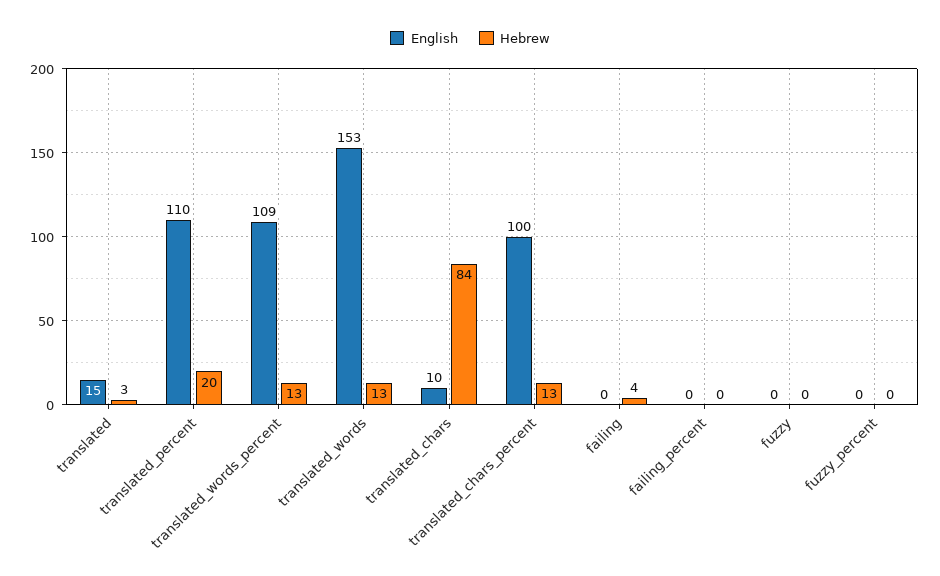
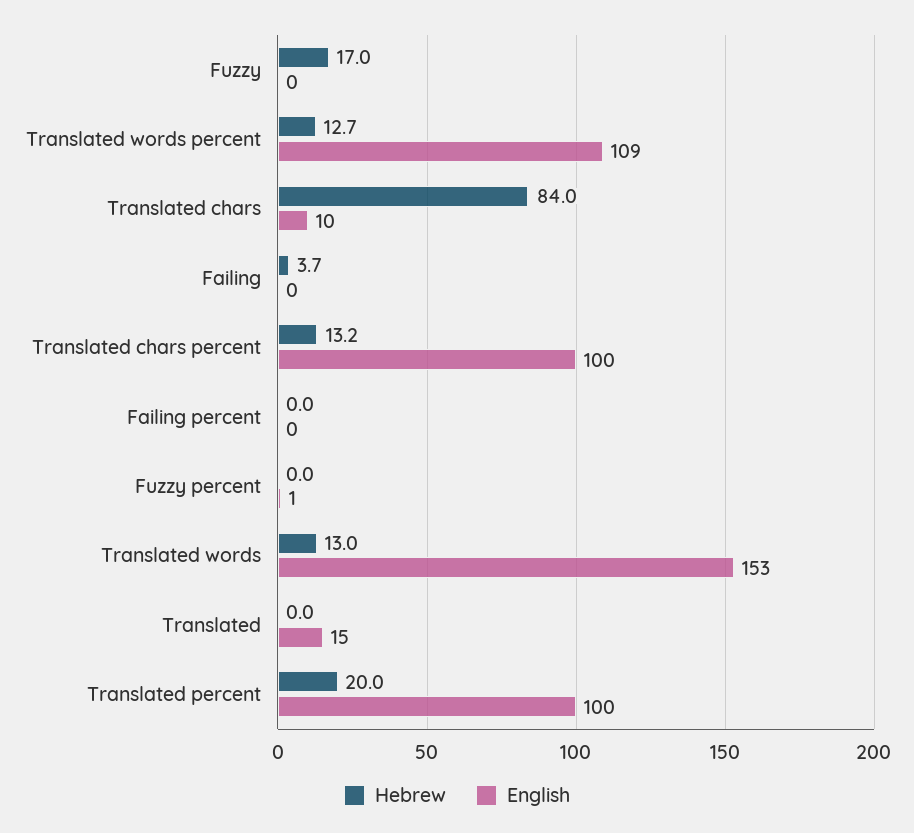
  {
    "English": {
      "translated": 15,
-     "translated_percent": 110,
+     "translated_percent": 100,
      "translated_words_percent": 109,
      "translated_words": 153,
      "translated_chars": 10,
      "translated_chars_percent": 100,
      "failing": 0,
      "failing_percent": 0,
      "fuzzy": 0,
-     "fuzzy_percent": 0
+     "fuzzy_percent": 1
    },
    "Hebrew": {
-     "translated": 3,
+     "translated": 0,
      "translated_percent": 20,
      "translated_words_percent": 12.7,
      "translated_words": 13,
      "translated_chars": 84,
      "translated_chars_percent": 13.2,
      "failing": 3.7,
      "failing_percent": 0,
-     "fuzzy": 0,
+     "fuzzy": 17,
      "fuzzy_percent": 0
    }
  }

